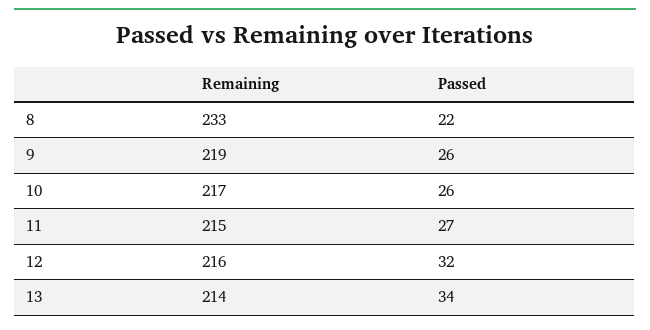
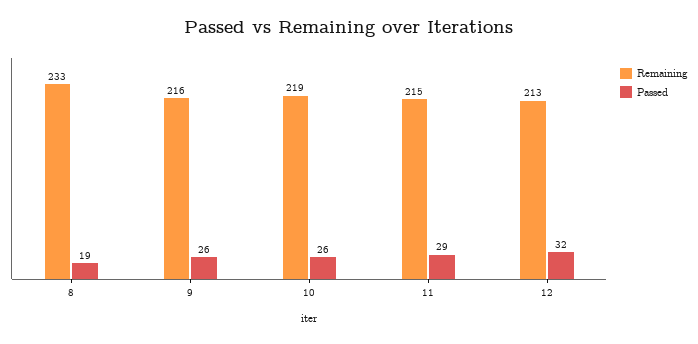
  {
    "Remaining": {
      "8": 233,
-     "9": 219,
+     "9": 216,
-     "10": 217,
+     "10": 219,
      "11": 215,
-     "12": 216,
+     "12": 213
-     "13": 214
    },
    "Passed": {
-     "8": 22,
+     "8": 19,
      "9": 26,
      "10": 26,
-     "11": 27,
+     "11": 29,
-     "12": 32,
+     "12": 32
-     "13": 34
    }
  }

